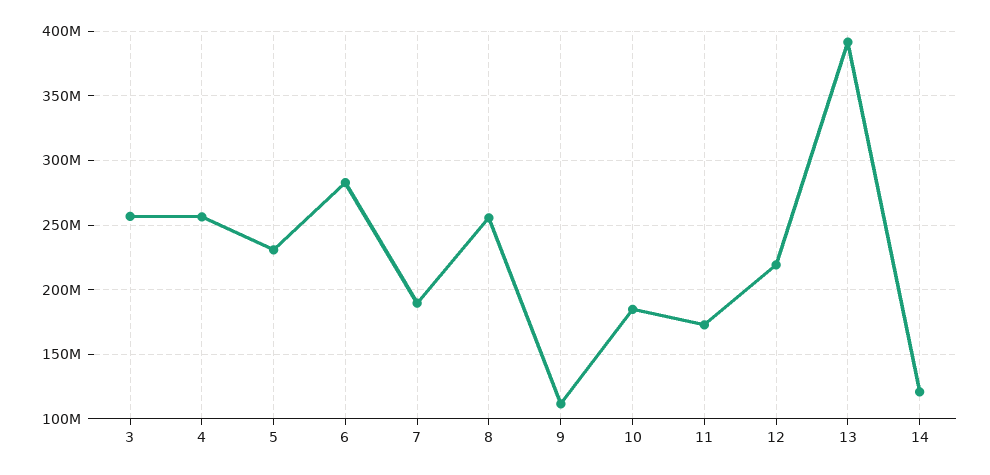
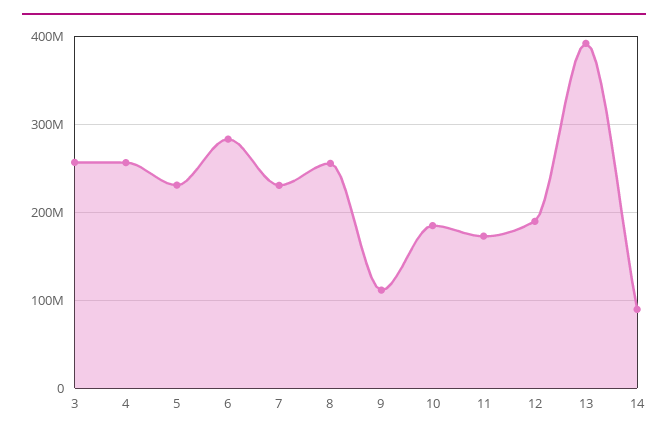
  {
    "3": 255000000,
    "4": 255000000,
    "5": 230000000,
    "6": 285000000,
-   "7": 190000000,
+   "7": 230000000,
    "8": 255000000,
    "9": 110000000,
    "10": 185000000,
    "11": 175000000,
-   "12": 220000000,
+   "12": 190000000,
    "13": 390000000,
-   "14": 120000000
+   "14": 90000000
  }

